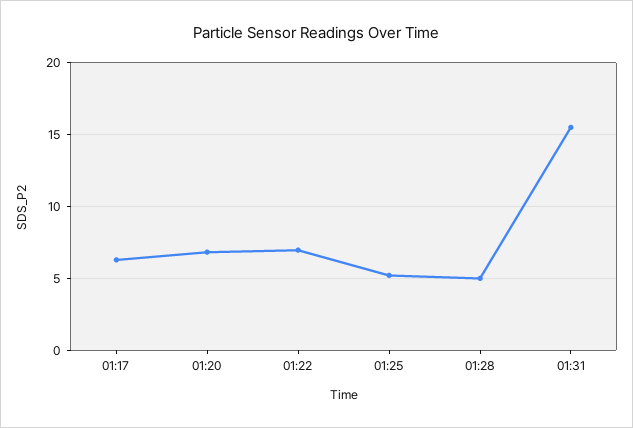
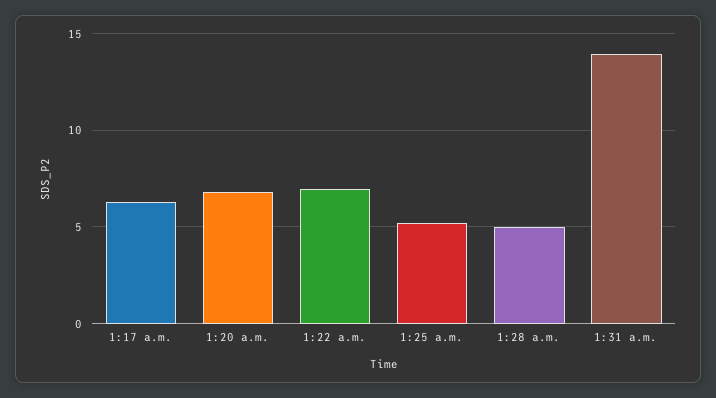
  {
    "01:17": 6.5,
    "01:20": 7,
    "01:22": 7,
    "01:25": 5,
    "01:28": 5,
-   "01:31": 15.5
+   "01:31": 14
  }

